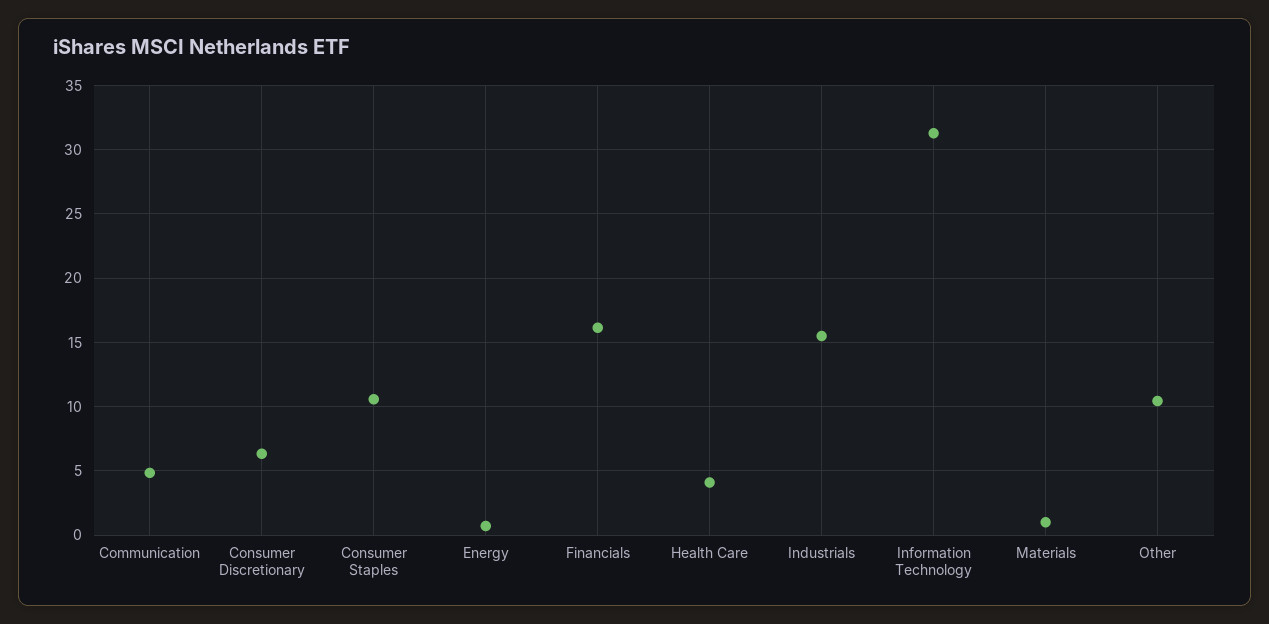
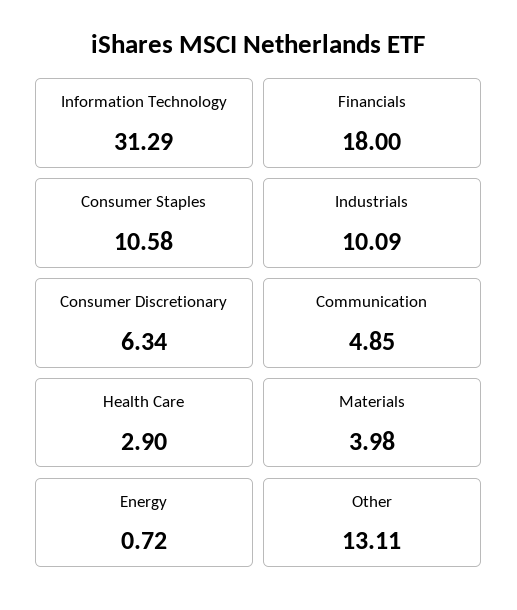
  {
    "Communication": 4.85,
    "Consumer Discretionary": 6.34,
    "Consumer Staples": 10.58,
    "Energy": 0.72,
-   "Financials": 16,
+   "Financials": 18,
-   "Health Care": 4,
+   "Health Care": 2.9,
-   "Industrials": 15.5,
+   "Industrials": 10.09,
    "Information Technology": 31.29,
-   "Materials": 1,
+   "Materials": 3.98,
-   "Other": 10.5
+   "Other": 13.11
  }

